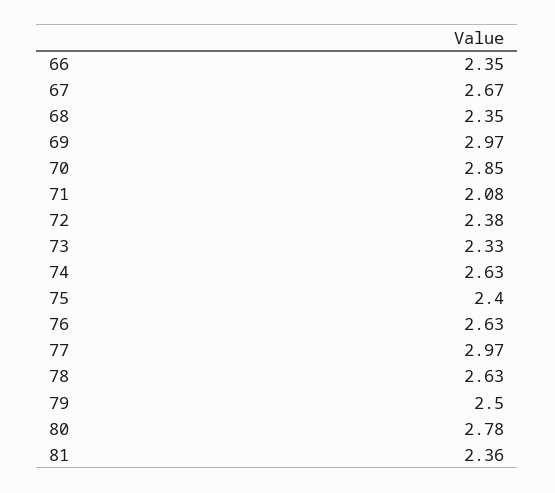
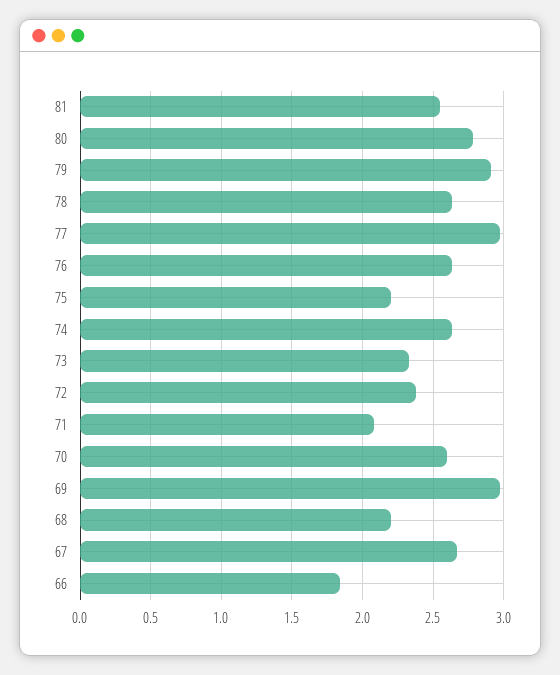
  {
-   "66": 2.35,
+   "66": 1.85,
    "67": 2.67,
-   "68": 2.35,
+   "68": 2.2,
    "69": 2.97,
-   "70": 2.85,
+   "70": 2.6,
    "71": 2.08,
    "72": 2.38,
    "73": 2.33,
    "74": 2.63,
-   "75": 2.4,
+   "75": 2.2,
    "76": 2.63,
    "77": 2.97,
    "78": 2.63,
-   "79": 2.5,
+   "79": 2.9,
    "80": 2.78,
-   "81": 2.36
+   "81": 2.55
  }

